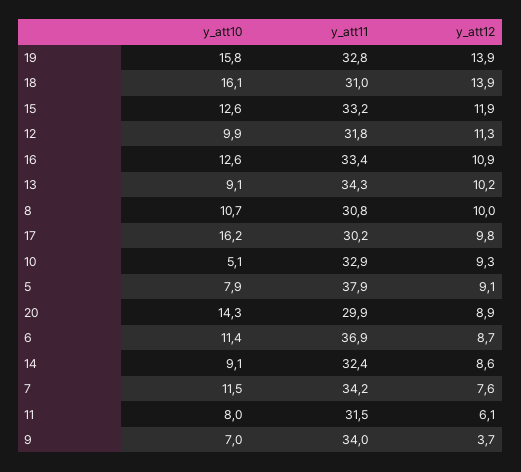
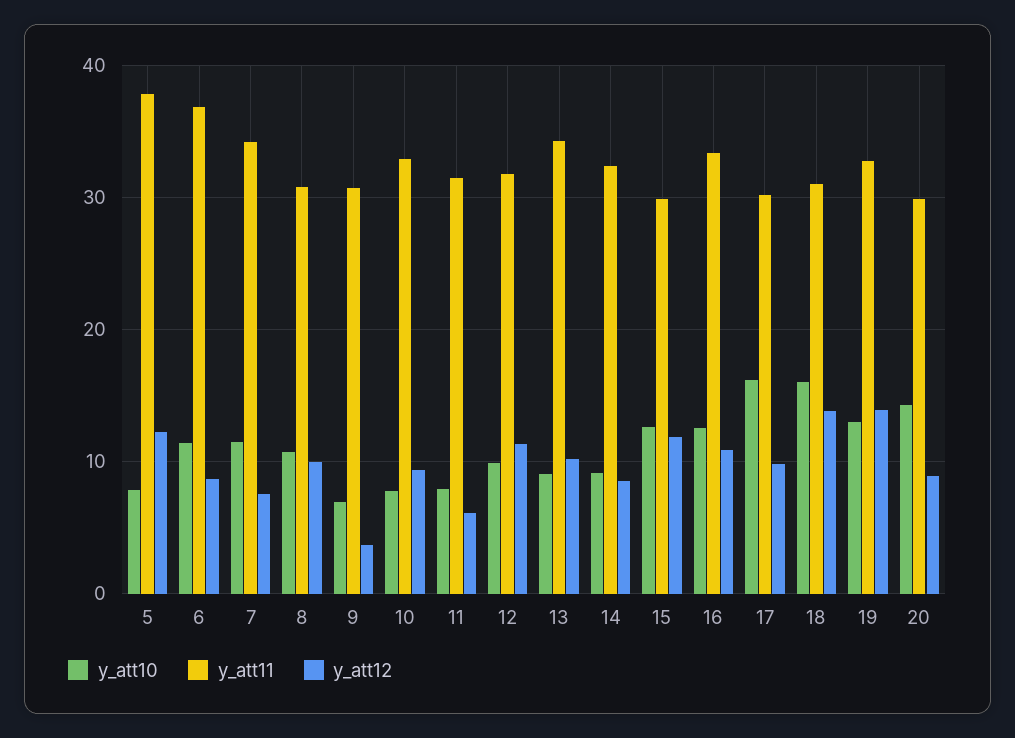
  {
    "y_att10": {
-     "19": 15.8,
+     "19": 13,
      "18": 16.1,
      "15": 12.6,
      "12": 9.9,
      "16": 12.6,
      "13": 9.1,
      "8": 10.7,
      "17": 16.2,
-     "10": 5.1,
+     "10": 8,
      "5": 7.9,
      "20": 14.3,
      "6": 11.4,
      "14": 9.1,
      "7": 11.5,
      "11": 8,
      "9": 7
    },
    "y_att11": {
      "19": 32.8,
      "18": 31,
-     "15": 33.2,
+     "15": 30,
      "12": 31.8,
      "16": 33.4,
      "13": 34.3,
      "8": 30.8,
      "17": 30.2,
      "10": 32.9,
      "5": 37.9,
      "20": 29.9,
      "6": 36.9,
      "14": 32.4,
      "7": 34.2,
      "11": 31.5,
-     "9": 34
+     "9": 31
    },
    "y_att12": {
      "19": 13.9,
      "18": 13.9,
      "15": 11.9,
      "12": 11.3,
      "16": 10.9,
      "13": 10.2,
      "8": 10,
      "17": 9.8,
      "10": 9.3,
-     "5": 9.1,
+     "5": 12,
      "20": 8.9,
      "6": 8.7,
      "14": 8.6,
      "7": 7.6,
      "11": 6.1,
      "9": 3.7
    }
  }

